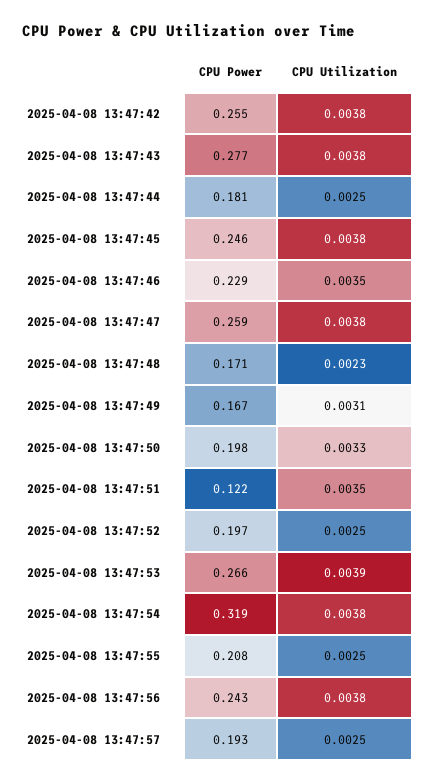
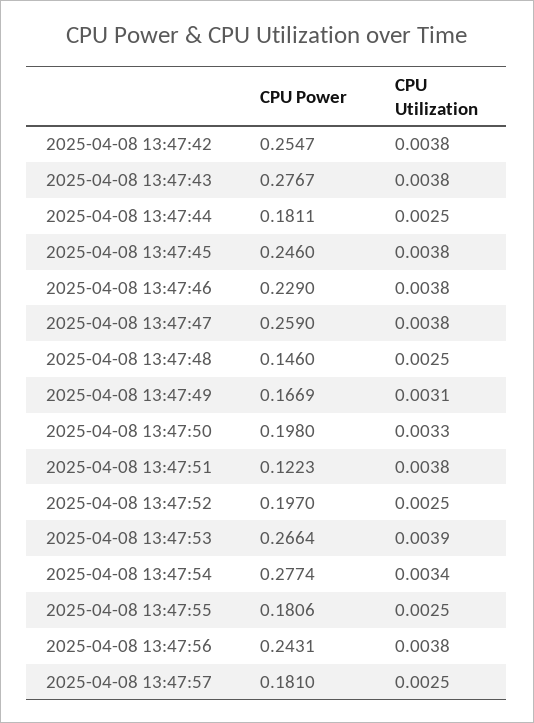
  {
    "CPU Power": {
      "2025-04-08 13:47:42": 0.2547,
      "2025-04-08 13:47:43": 0.2767,
      "2025-04-08 13:47:44": 0.1811,
      "2025-04-08 13:47:45": 0.246,
      "2025-04-08 13:47:46": 0.229,
      "2025-04-08 13:47:47": 0.259,
-     "2025-04-08 13:47:48": 0.171,
+     "2025-04-08 13:47:48": 0.146,
      "2025-04-08 13:47:49": 0.1669,
      "2025-04-08 13:47:50": 0.198,
      "2025-04-08 13:47:51": 0.1223,
      "2025-04-08 13:47:52": 0.197,
      "2025-04-08 13:47:53": 0.2664,
-     "2025-04-08 13:47:54": 0.319,
+     "2025-04-08 13:47:54": 0.2774,
-     "2025-04-08 13:47:55": 0.208,
+     "2025-04-08 13:47:55": 0.1806,
      "2025-04-08 13:47:56": 0.2431,
-     "2025-04-08 13:47:57": 0.193
+     "2025-04-08 13:47:57": 0.181
    },
    "CPU Utilization": {
      "2025-04-08 13:47:42": 0.0038,
      "2025-04-08 13:47:43": 0.0038,
      "2025-04-08 13:47:44": 0.0025,
      "2025-04-08 13:47:45": 0.0038,
-     "2025-04-08 13:47:46": 0.0035,
+     "2025-04-08 13:47:46": 0.0038,
      "2025-04-08 13:47:47": 0.0038,
-     "2025-04-08 13:47:48": 0.0023,
+     "2025-04-08 13:47:48": 0.0025,
      "2025-04-08 13:47:49": 0.0031,
      "2025-04-08 13:47:50": 0.0033,
-     "2025-04-08 13:47:51": 0.0035,
+     "2025-04-08 13:47:51": 0.0038,
      "2025-04-08 13:47:52": 0.0025,
      "2025-04-08 13:47:53": 0.0039,
-     "2025-04-08 13:47:54": 0.0038,
+     "2025-04-08 13:47:54": 0.0034,
      "2025-04-08 13:47:55": 0.0025,
      "2025-04-08 13:47:56": 0.0038,
      "2025-04-08 13:47:57": 0.0025
    }
  }

